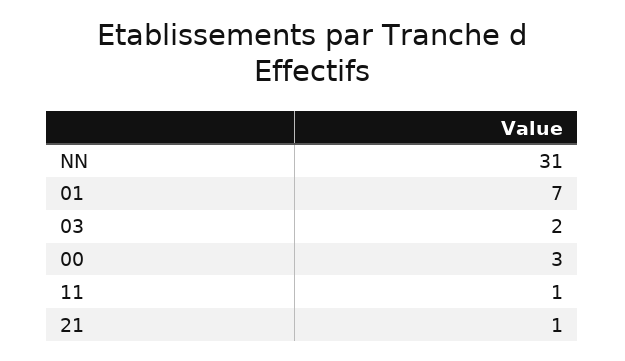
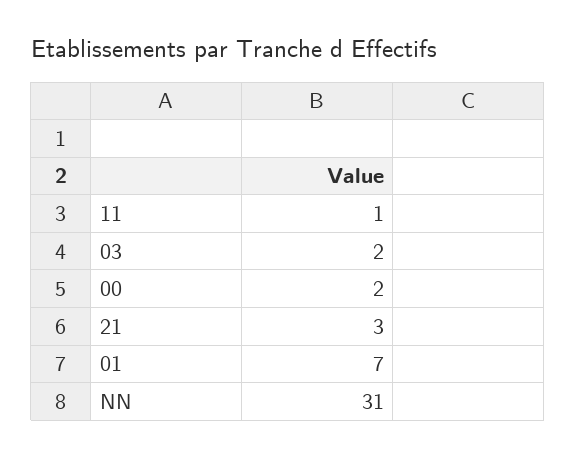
  {
    "NN": 31,
    "01": 7,
    "03": 2,
-   "00": 3,
+   "00": 2,
    "11": 1,
-   "21": 1
+   "21": 3
  }

